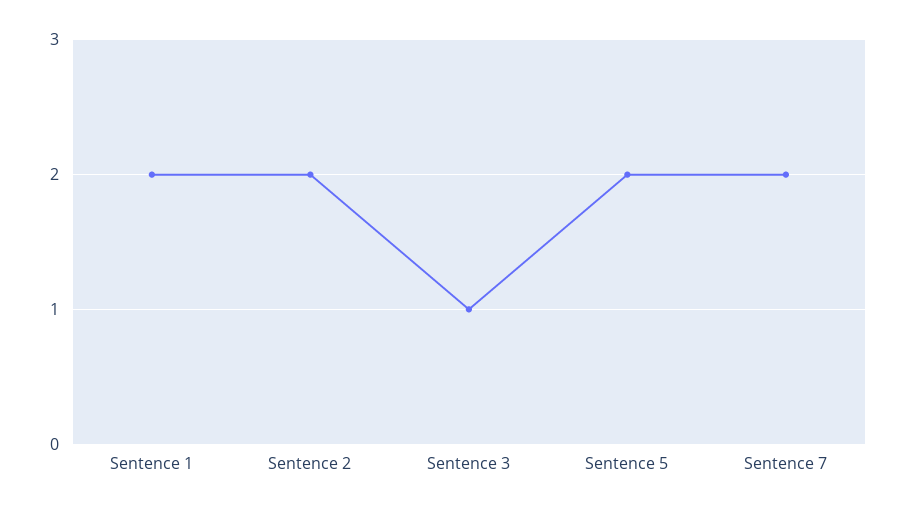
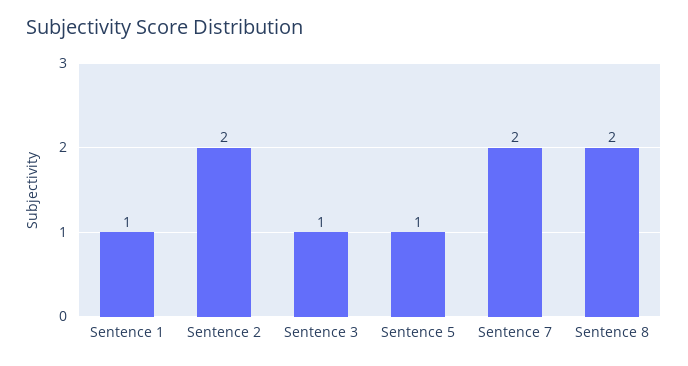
  {
-   "Sentence 1": 2,
+   "Sentence 1": 1,
    "Sentence 2": 2,
    "Sentence 3": 1,
-   "Sentence 5": 2,
+   "Sentence 5": 1,
-   "Sentence 7": 2
+   "Sentence 7": 2,
+   "Sentence 8": 2
  }

